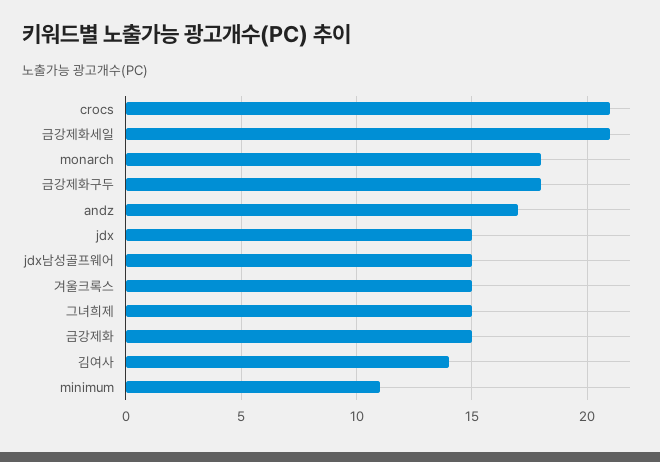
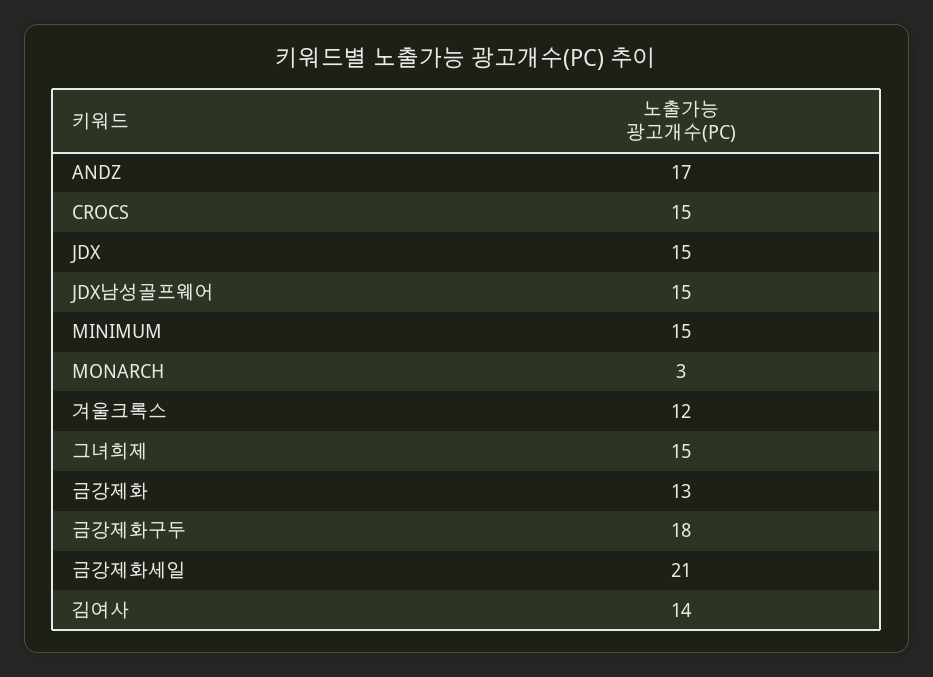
  {
-   "crocs": 21,
+   "crocs": 15,
    "금강제화세일": 21,
-   "monarch": 18,
+   "monarch": 3,
    "금강제화구두": 18,
    "andz": 17,
    "jdx": 15,
    "jdx남성골프웨어": 15,
-   "겨울크록스": 15,
+   "겨울크록스": 12,
    "그녀희제": 15,
-   "금강제화": 15,
+   "금강제화": 13,
    "김여사": 14,
-   "minimum": 11
+   "minimum": 15
  }

